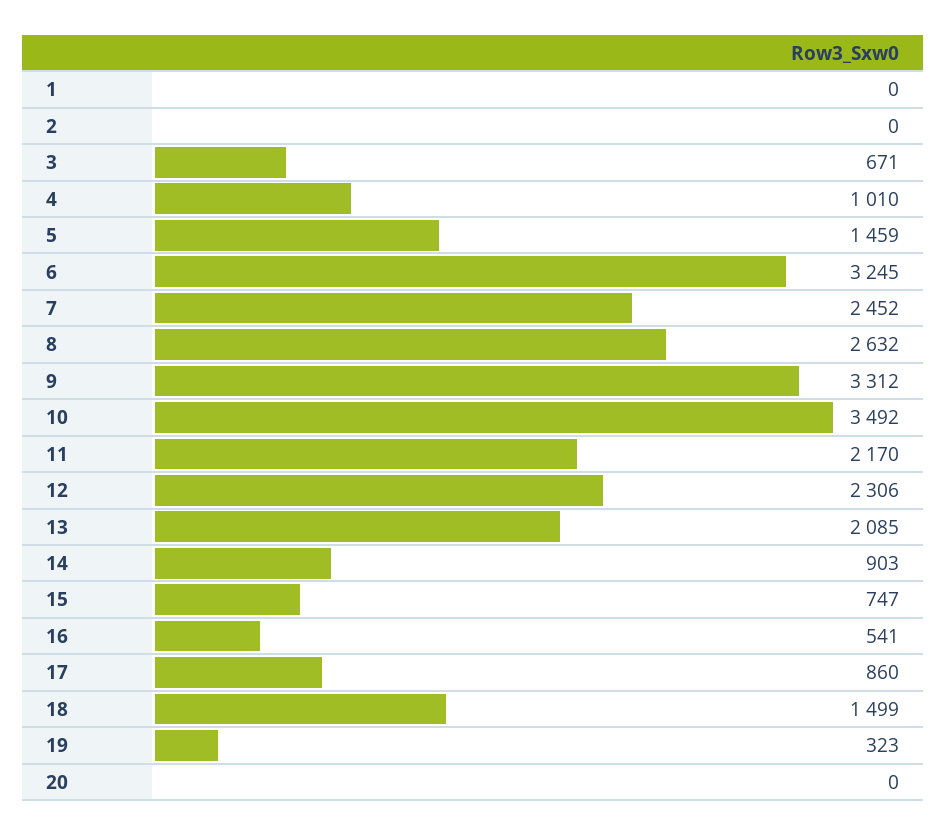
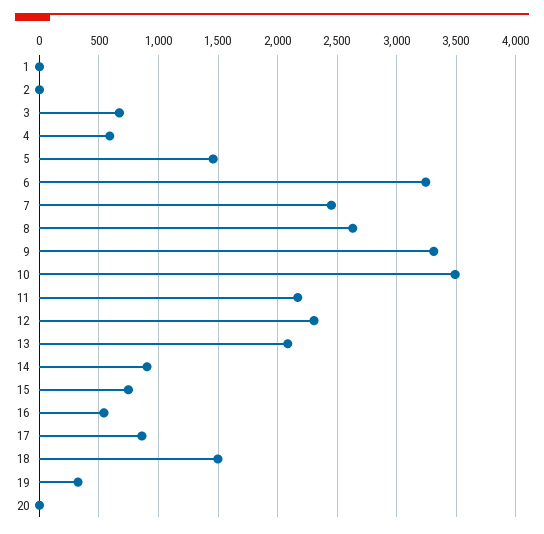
  {
    "1": 0,
    "2": 0,
    "3": 671,
-   "4": 1010,
+   "4": 600,
    "5": 1459,
    "6": 3245,
    "7": 2452,
    "8": 2632,
    "9": 3312,
    "10": 3492,
    "11": 2170,
    "12": 2306,
    "13": 2085,
    "14": 903,
    "15": 747,
    "16": 541,
    "17": 860,
    "18": 1499,
    "19": 323,
    "20": 0
  }

